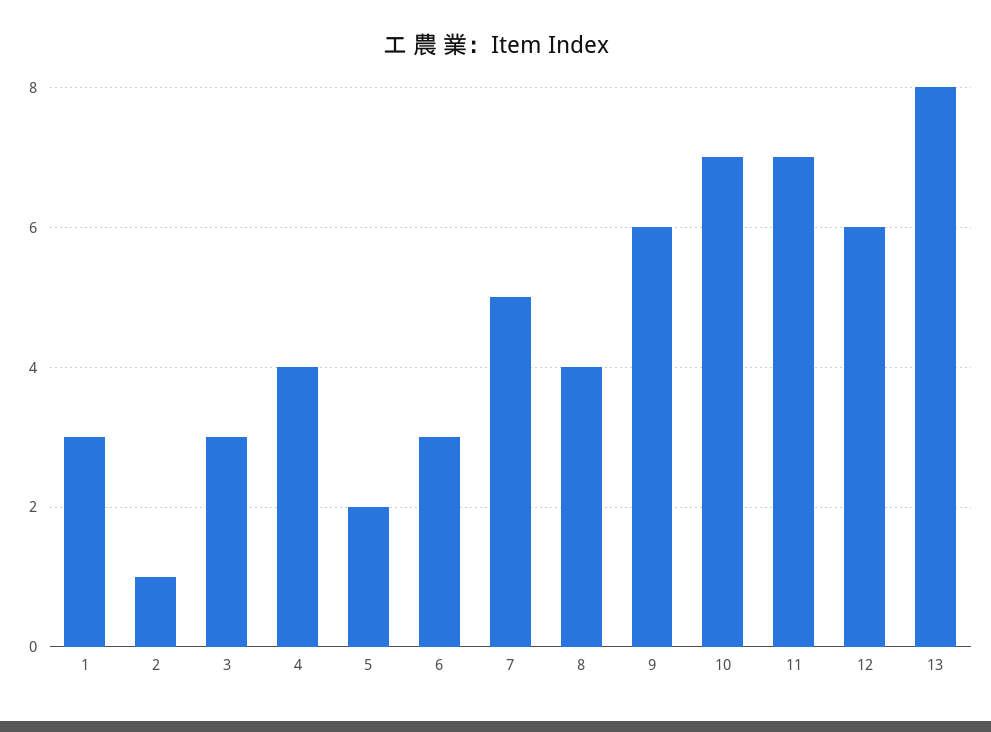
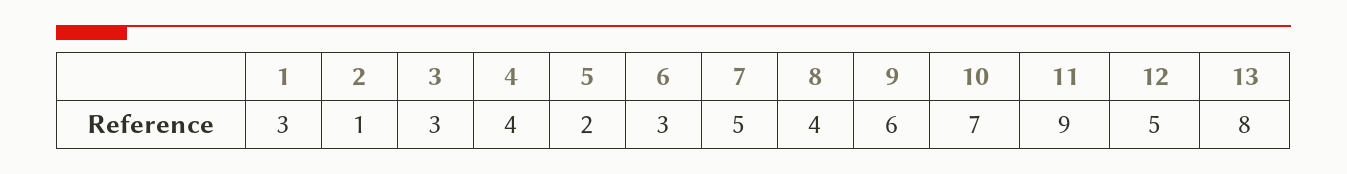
  {
    "1": 3,
    "2": 1,
    "3": 3,
    "4": 4,
    "5": 2,
    "6": 3,
    "7": 5,
    "8": 4,
    "9": 6,
    "10": 7,
-   "11": 7,
+   "11": 9,
-   "12": 6,
+   "12": 5,
    "13": 8
  }

